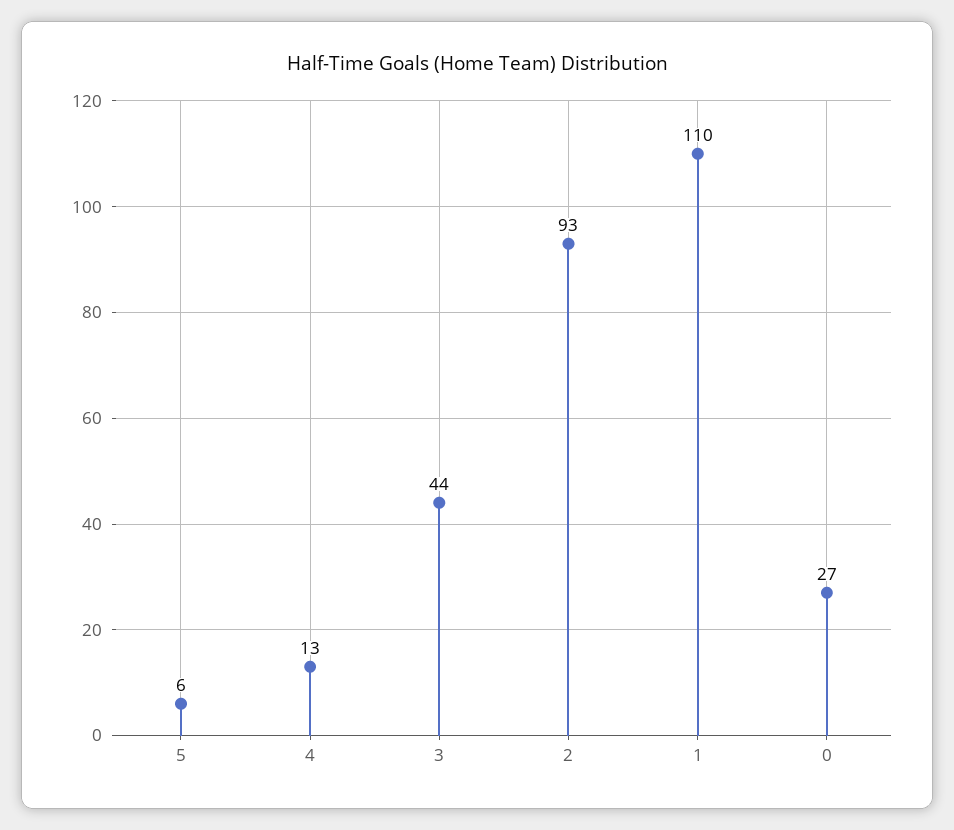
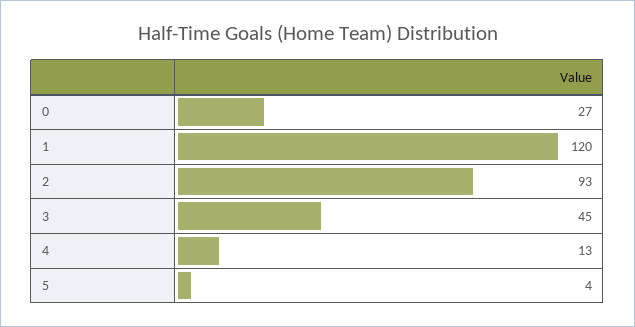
  {
-   "5": 6,
+   "5": 4,
    "4": 13,
-   "3": 44,
+   "3": 45,
    "2": 93,
-   "1": 110,
+   "1": 120,
    "0": 27
  }

